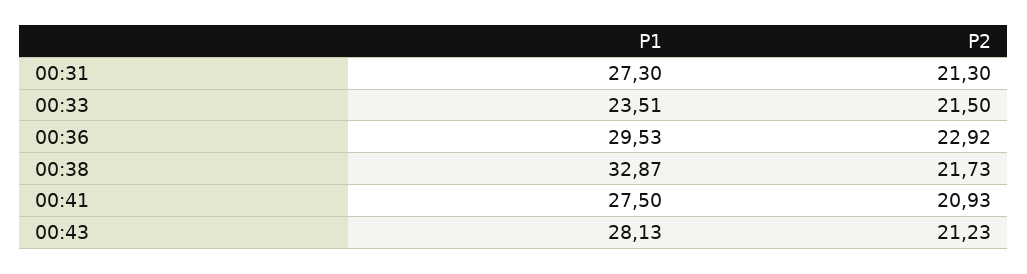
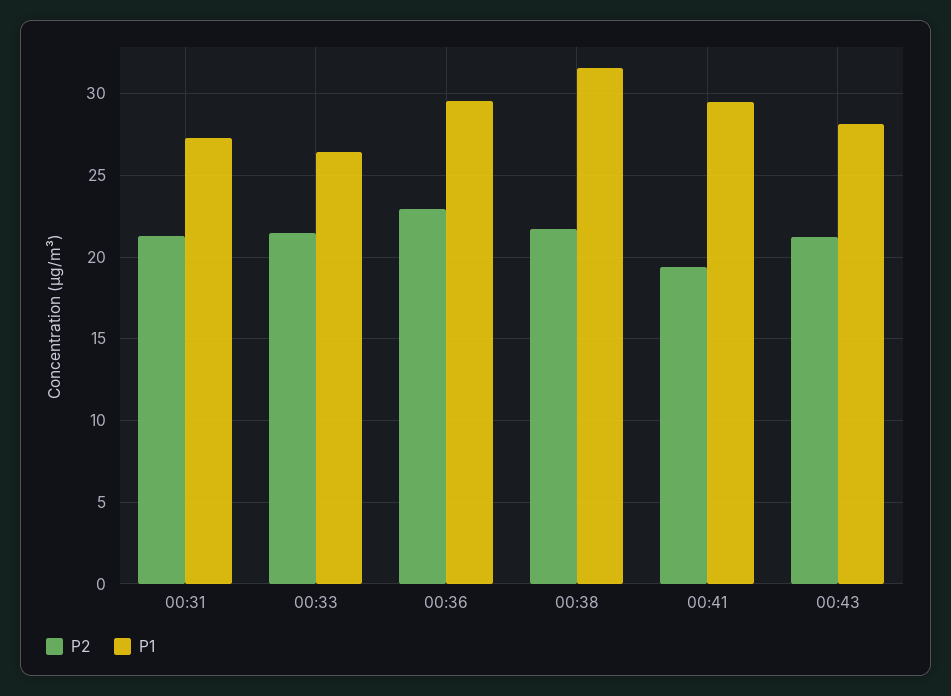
  {
    "P1": {
      "00:31": 27.3,
-     "00:33": 23.51,
+     "00:33": 26.5,
      "00:36": 29.53,
-     "00:38": 32.87,
+     "00:38": 31.5,
-     "00:41": 27.5,
+     "00:41": 29.5,
      "00:43": 28.13
    },
    "P2": {
      "00:31": 21.3,
      "00:33": 21.5,
      "00:36": 22.92,
      "00:38": 21.73,
-     "00:41": 20.93,
+     "00:41": 19.5,
      "00:43": 21.23
    }
  }

